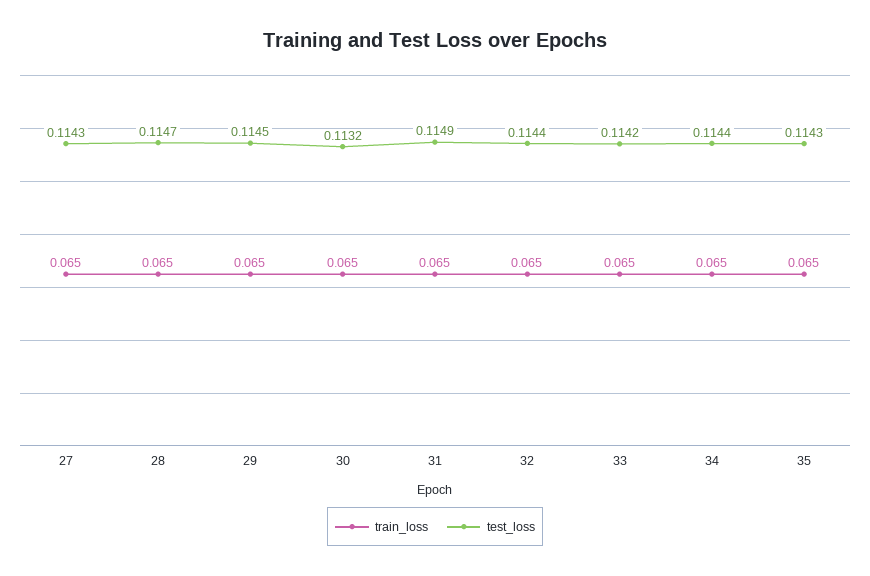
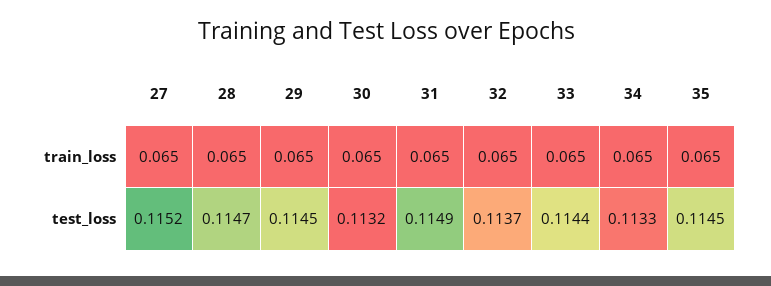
  {
    "train_loss": {
      "27": 0.065,
      "28": 0.065,
      "29": 0.065,
      "30": 0.065,
      "31": 0.065,
      "32": 0.065,
      "33": 0.065,
      "34": 0.065,
      "35": 0.065
    },
    "test_loss": {
-     "27": 0.1143,
+     "27": 0.1152,
      "28": 0.1147,
      "29": 0.1145,
      "30": 0.1132,
      "31": 0.1149,
-     "32": 0.1144,
+     "32": 0.1137,
-     "33": 0.1142,
+     "33": 0.1144,
-     "34": 0.1144,
+     "34": 0.1133,
-     "35": 0.1143
+     "35": 0.1145
    }
  }

